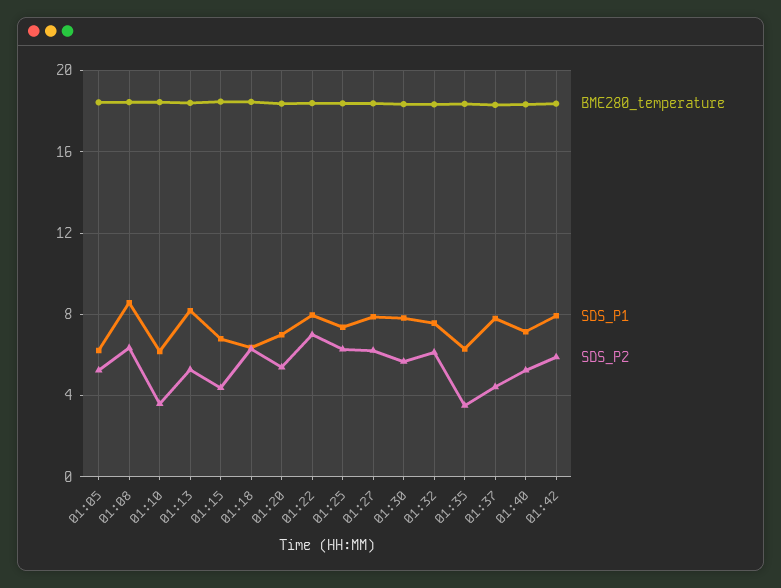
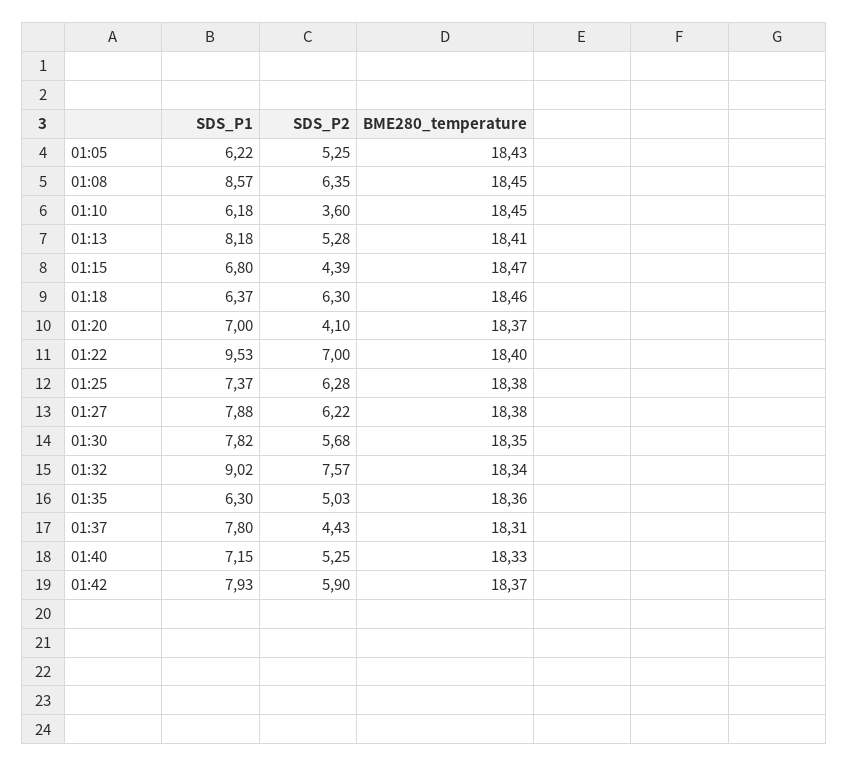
  {
    "BME280_temperature": {
      "01:05": 18.43,
      "01:08": 18.45,
      "01:10": 18.45,
      "01:13": 18.41,
      "01:15": 18.47,
      "01:18": 18.46,
      "01:20": 18.37,
      "01:22": 18.4,
      "01:25": 18.38,
      "01:27": 18.38,
      "01:30": 18.35,
      "01:32": 18.34,
      "01:35": 18.36,
      "01:37": 18.31,
      "01:40": 18.33,
      "01:42": 18.37
    },
    "SDS_P1": {
      "01:05": 6.22,
      "01:08": 8.57,
      "01:10": 6.18,
      "01:13": 8.18,
      "01:15": 6.8,
      "01:18": 6.37,
      "01:20": 7,
-     "01:22": 8,
+     "01:22": 9.53,
      "01:25": 7.37,
      "01:27": 7.88,
      "01:30": 7.82,
-     "01:32": 7.5,
+     "01:32": 9.02,
      "01:35": 6.3,
      "01:37": 7.8,
      "01:40": 7.15,
      "01:42": 7.93
    },
    "SDS_P2": {
      "01:05": 5.25,
      "01:08": 6.35,
      "01:10": 3.6,
      "01:13": 5.28,
      "01:15": 4.39,
      "01:18": 6.3,
-     "01:20": 5.5,
+     "01:20": 4.1,
      "01:22": 7,
      "01:25": 6.28,
      "01:27": 6.22,
      "01:30": 5.68,
-     "01:32": 6,
+     "01:32": 7.57,
-     "01:35": 3.5,
+     "01:35": 5.03,
      "01:37": 4.43,
      "01:40": 5.25,
      "01:42": 5.9
    }
  }

